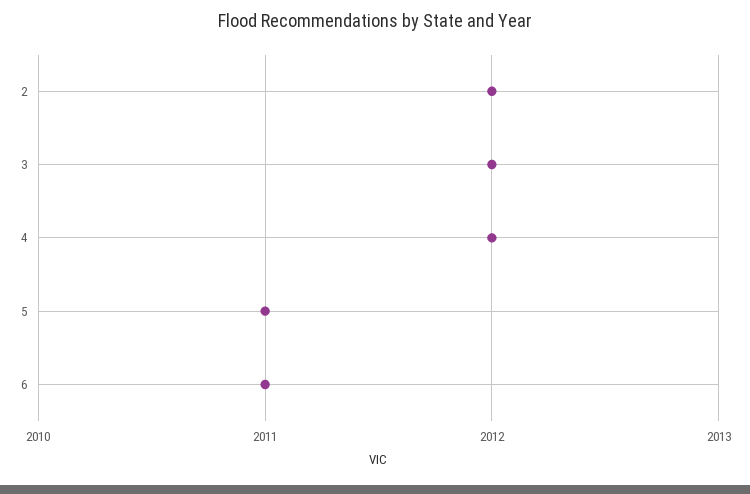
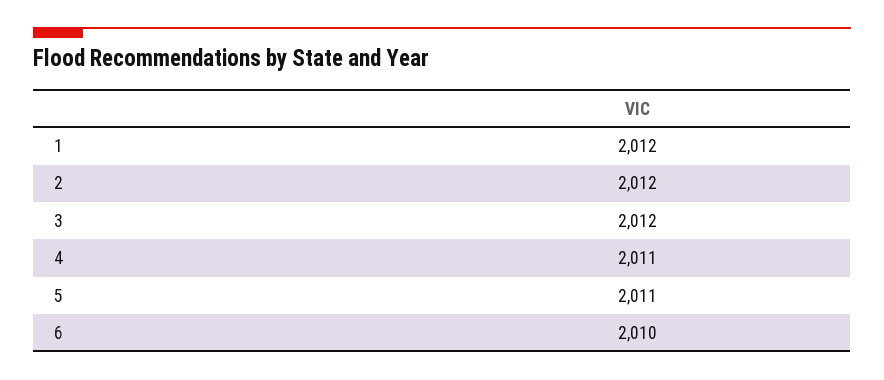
  {
    "2": 2012,
    "3": 2012,
-   "4": 2012,
+   "4": 2011,
    "5": 2011,
-   "6": 2011
+   "6": 2010,
+   "1": 2012
  }

